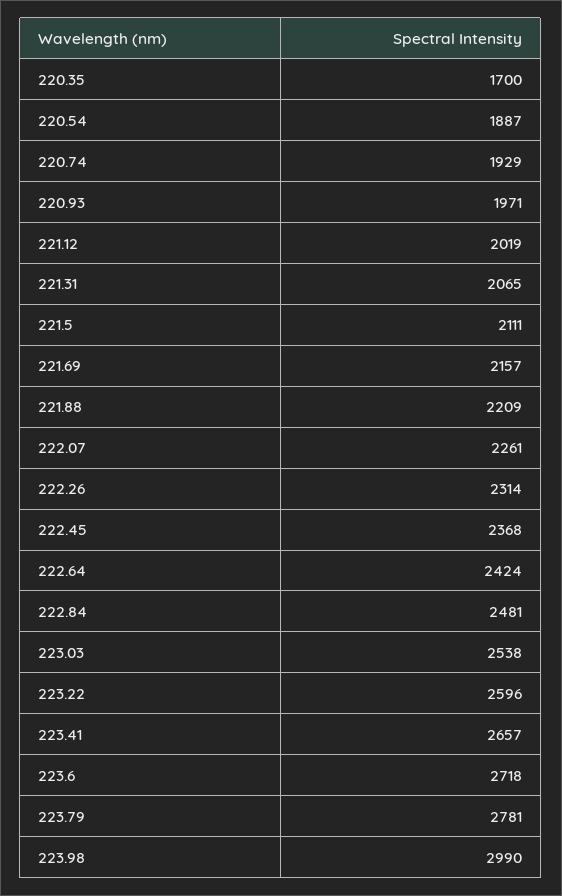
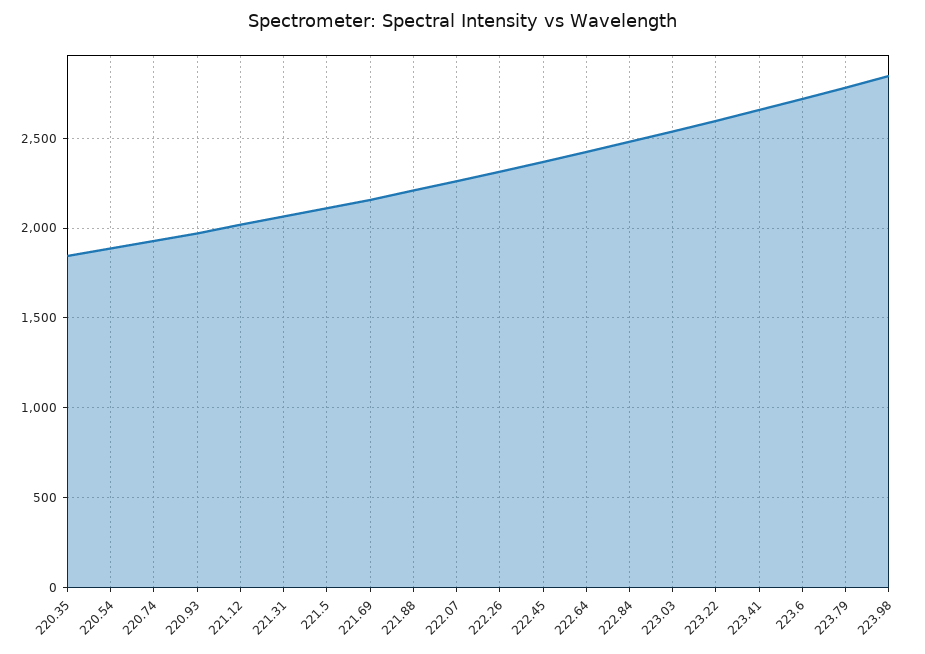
  {
-   "220.35": 1700,
+   "220.35": 1850,
    "220.54": 1887,
    "220.74": 1929,
    "220.93": 1971,
    "221.12": 2019,
    "221.31": 2065,
    "221.5": 2111,
    "221.69": 2157,
    "221.88": 2209,
    "222.07": 2261,
    "222.26": 2314,
    "222.45": 2368,
    "222.64": 2424,
    "222.84": 2481,
    "223.03": 2538,
    "223.22": 2596,
    "223.41": 2657,
    "223.6": 2718,
    "223.79": 2781,
-   "223.98": 2990
+   "223.98": 2850
  }

